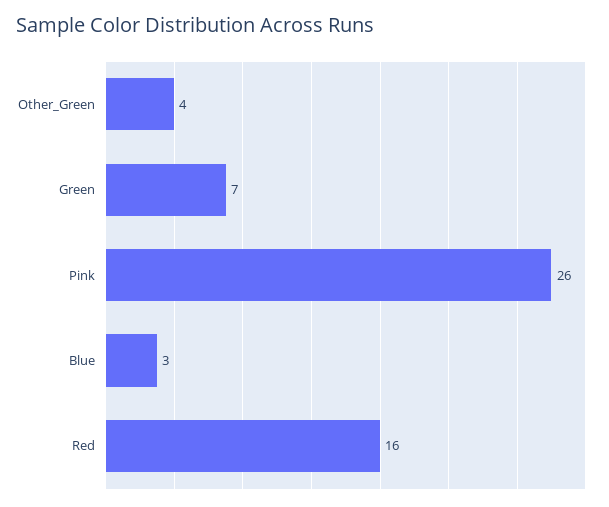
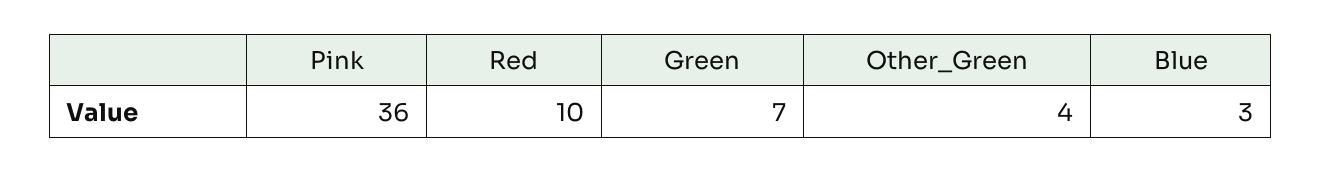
  {
    "Other_Green": 4,
    "Green": 7,
-   "Pink": 26,
+   "Pink": 36,
    "Blue": 3,
-   "Red": 16
+   "Red": 10
  }

